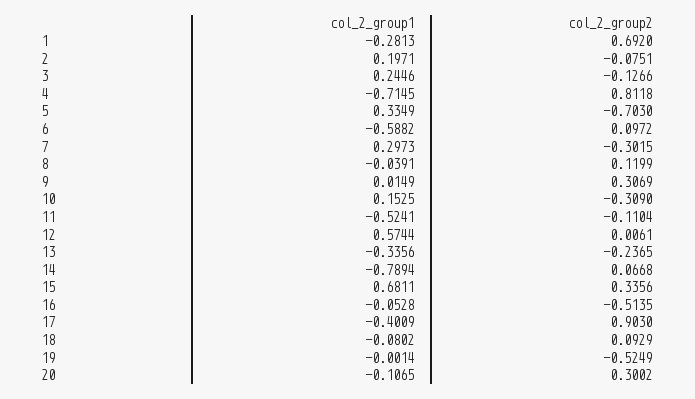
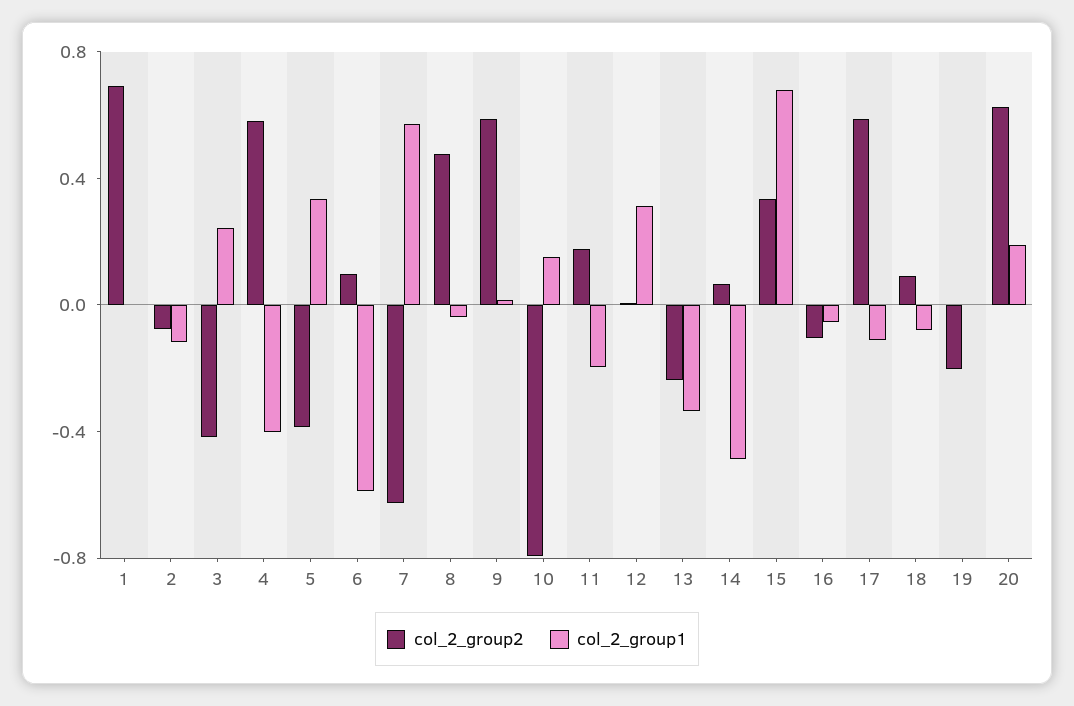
  {
    "col_2_group1": {
-     "1": -0.2813,
+     "1": 0,
-     "2": 0.1971,
+     "2": -0.1,
      "3": 0.2446,
-     "4": -0.7145,
+     "4": -0.4,
      "5": 0.3349,
      "6": -0.5882,
-     "7": 0.2973,
+     "7": 0.6,
      "8": -0.0391,
      "9": 0.0149,
      "10": 0.1525,
-     "11": -0.5241,
+     "11": -0.2,
-     "12": 0.5744,
+     "12": 0.3,
      "13": -0.3356,
-     "14": -0.7894,
+     "14": -0.5,
      "15": 0.6811,
      "16": -0.0528,
-     "17": -0.4009,
+     "17": -0.1,
      "18": -0.0802,
      "19": -0.0014,
-     "20": -0.1065
+     "20": 0.2
    },
    "col_2_group2": {
      "1": 0.692,
      "2": -0.0751,
-     "3": -0.1266,
+     "3": -0.4,
-     "4": 0.8118,
+     "4": 0.6,
-     "5": -0.703,
+     "5": -0.4,
      "6": 0.0972,
-     "7": -0.3015,
+     "7": -0.6,
-     "8": 0.1199,
+     "8": 0.5,
-     "9": 0.3069,
+     "9": 0.6,
-     "10": -0.309,
+     "10": -0.8,
-     "11": -0.1104,
+     "11": 0.2,
      "12": 0.0061,
      "13": -0.2365,
      "14": 0.0668,
      "15": 0.3356,
-     "16": -0.5135,
+     "16": -0.1,
-     "17": 0.903,
+     "17": 0.6,
      "18": 0.0929,
-     "19": -0.5249,
+     "19": -0.2,
-     "20": 0.3002
+     "20": 0.6
    }
  }

